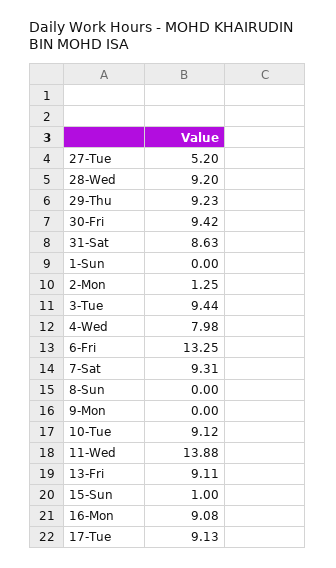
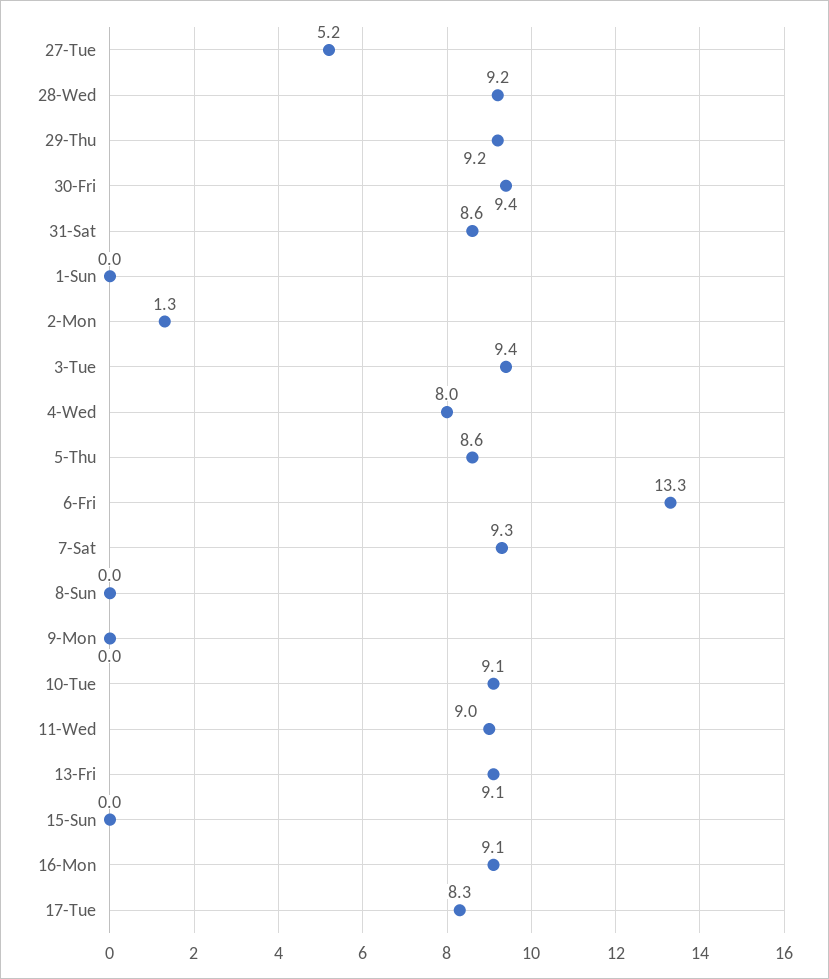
  {
    "27-Tue": 5.2,
    "28-Wed": 9.2,
    "29-Thu": 9.23,
    "30-Fri": 9.42,
    "31-Sat": 8.63,
    "1-Sun": 0,
    "2-Mon": 1.25,
    "3-Tue": 9.44,
    "4-Wed": 7.98,
    "6-Fri": 13.25,
    "7-Sat": 9.31,
    "8-Sun": 0,
    "9-Mon": 0,
    "10-Tue": 9.12,
-   "11-Wed": 13.88,
+   "11-Wed": 9,
    "13-Fri": 9.11,
-   "15-Sun": 1,
+   "15-Sun": 0,
    "16-Mon": 9.08,
-   "17-Tue": 9.13
+   "17-Tue": 8.3,
+   "5-Thu": 8.6
  }

